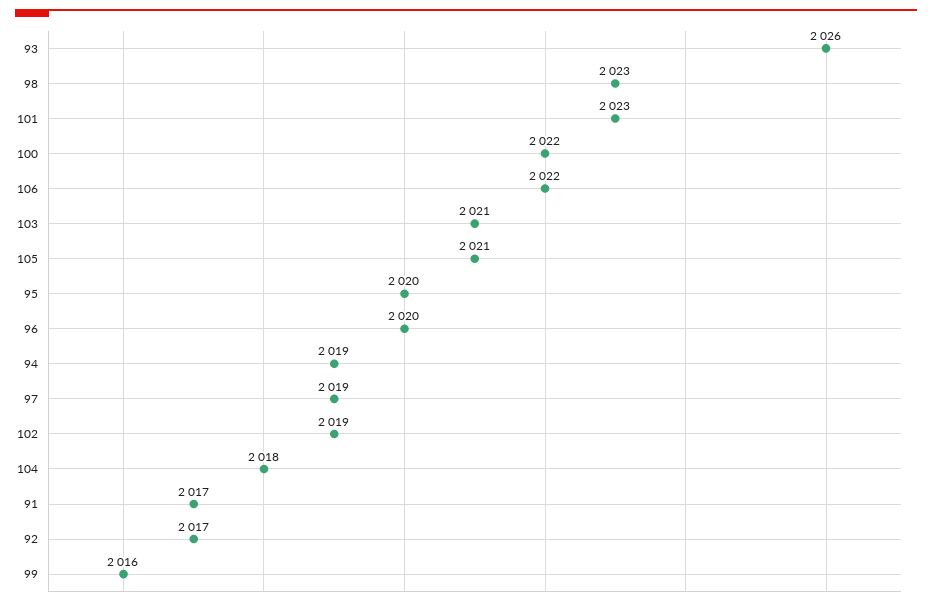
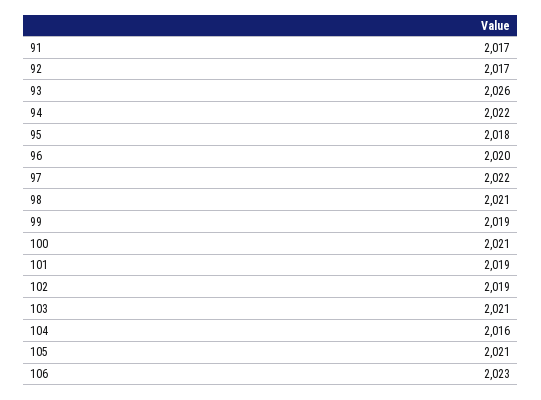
  {
    "93": 2026,
-   "98": 2023,
+   "98": 2021,
-   "101": 2023,
+   "101": 2019,
-   "100": 2022,
+   "100": 2021,
-   "106": 2022,
+   "106": 2023,
    "103": 2021,
    "105": 2021,
-   "95": 2020,
+   "95": 2018,
    "96": 2020,
-   "94": 2019,
+   "94": 2022,
-   "97": 2019,
+   "97": 2022,
    "102": 2019,
-   "104": 2018,
+   "104": 2016,
    "91": 2017,
    "92": 2017,
-   "99": 2016
+   "99": 2019
  }

